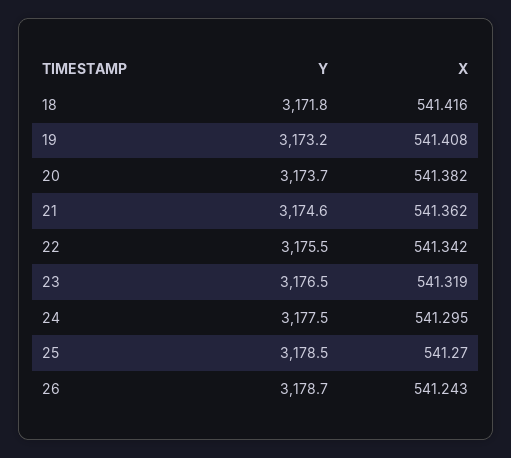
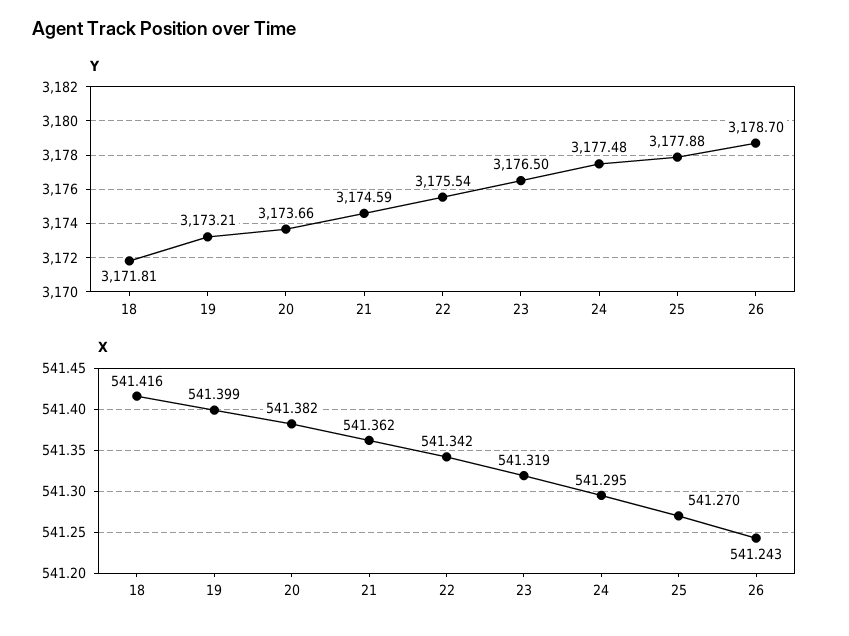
  {
    "Y": {
      "18": 3171.81,
      "19": 3173.21,
      "20": 3173.66,
      "21": 3174.59,
      "22": 3175.54,
      "23": 3176.5,
      "24": 3177.48,
-     "25": 3178.5,
+     "25": 3177.88,
      "26": 3178.7
    },
    "X": {
      "18": 541.416,
-     "19": 541.408,
+     "19": 541.399,
      "20": 541.382,
      "21": 541.362,
      "22": 541.342,
      "23": 541.319,
      "24": 541.295,
      "25": 541.27,
      "26": 541.243
    }
  }

